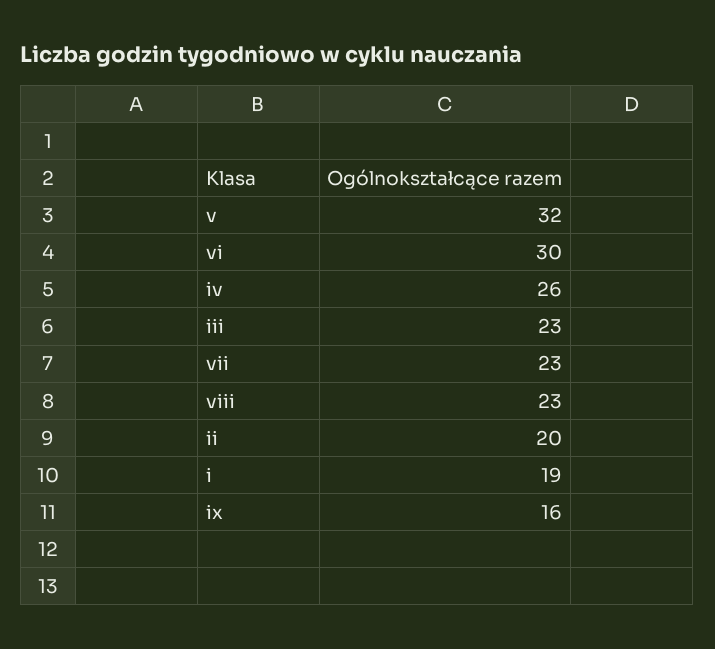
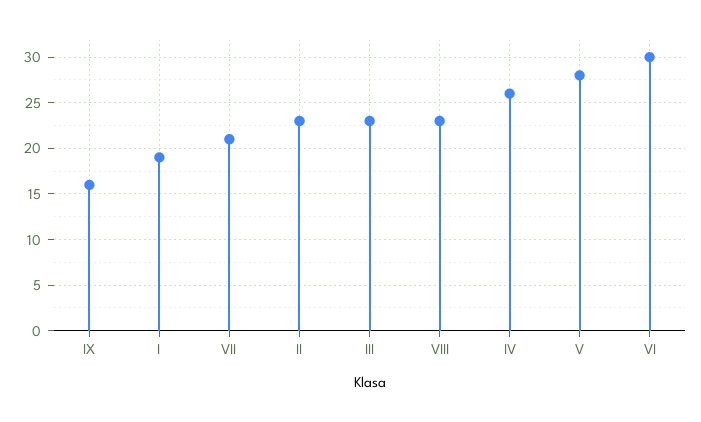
  {
-   "v": 32,
+   "v": 28,
    "vi": 30,
    "iv": 26,
    "iii": 23,
-   "vii": 23,
+   "vii": 21,
    "viii": 23,
-   "ii": 20,
+   "ii": 23,
    "i": 19,
    "ix": 16
  }

